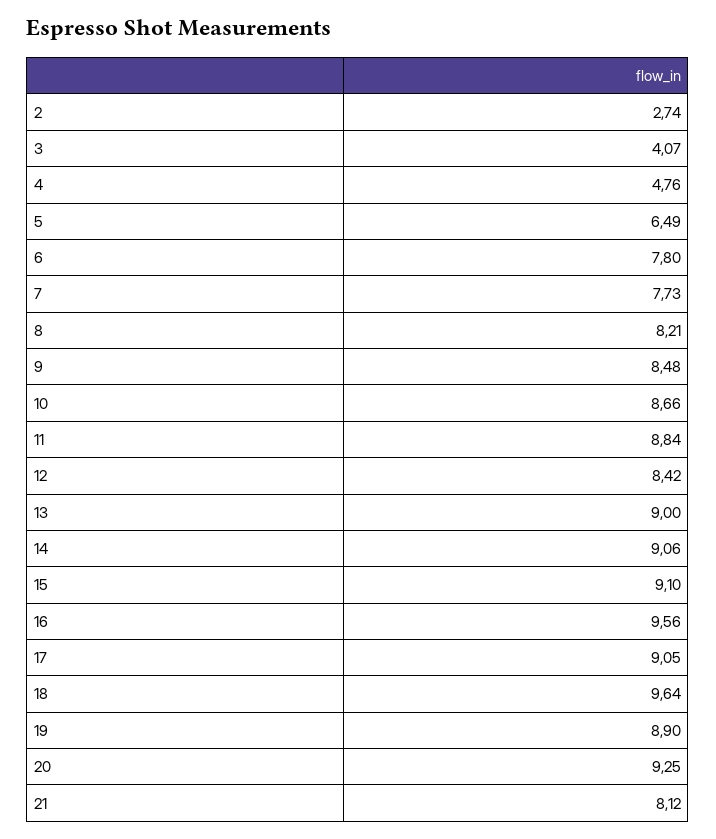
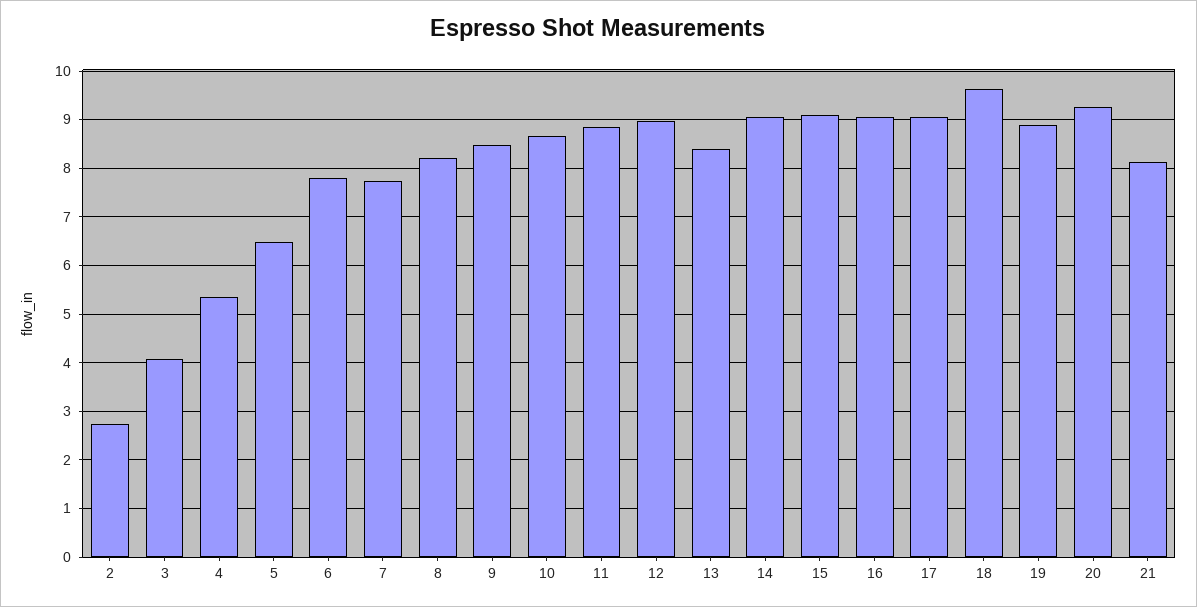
  {
    "2": 2.74,
    "3": 4.07,
-   "4": 4.76,
+   "4": 5.4,
    "5": 6.49,
    "6": 7.8,
    "7": 7.73,
    "8": 8.21,
    "9": 8.48,
    "10": 8.66,
    "11": 8.84,
-   "12": 8.42,
+   "12": 9,
-   "13": 9,
+   "13": 8.4,
    "14": 9.06,
    "15": 9.1,
-   "16": 9.56,
+   "16": 9,
    "17": 9.05,
    "18": 9.64,
    "19": 8.9,
    "20": 9.25,
    "21": 8.12
  }

